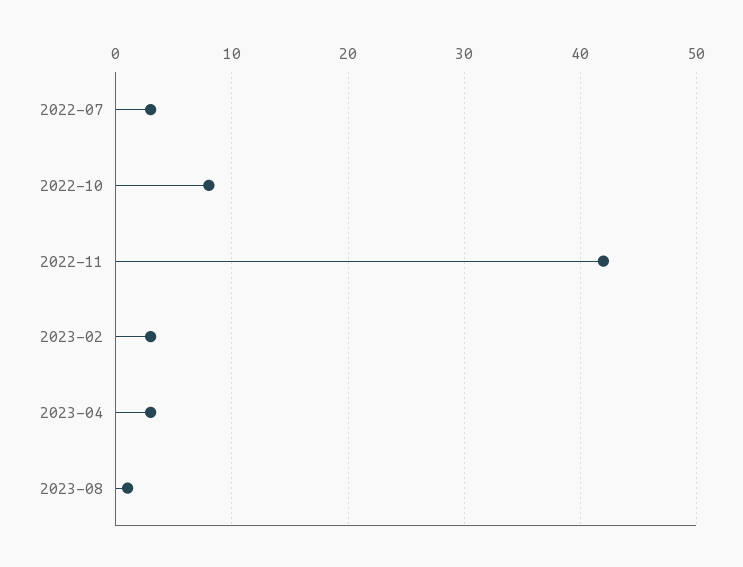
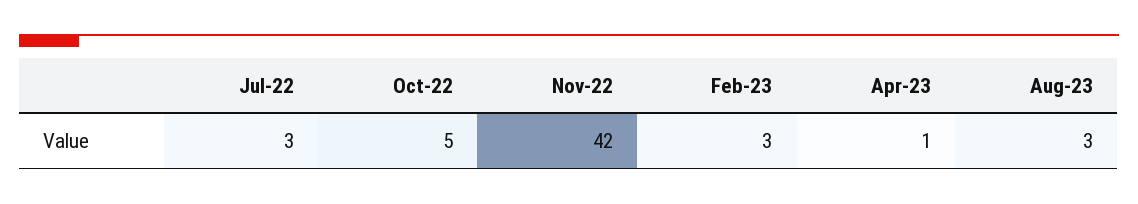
  {
    "2022-07": 3,
-   "2022-10": 8,
+   "2022-10": 5,
    "2022-11": 42,
    "2023-02": 3,
-   "2023-04": 3,
+   "2023-04": 1,
-   "2023-08": 1
+   "2023-08": 3
  }

